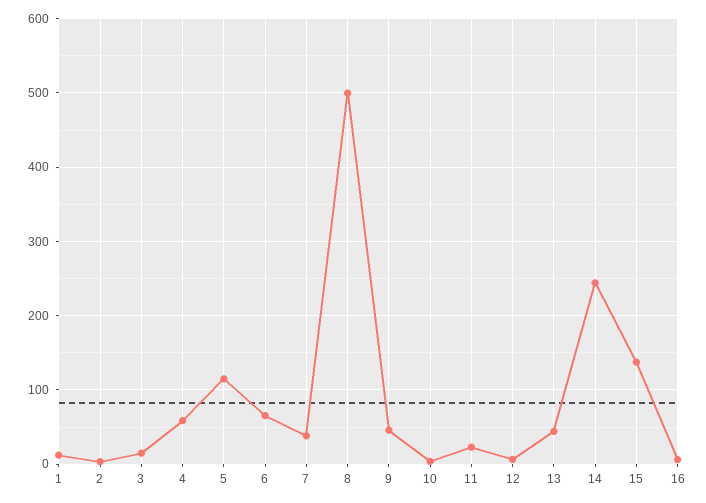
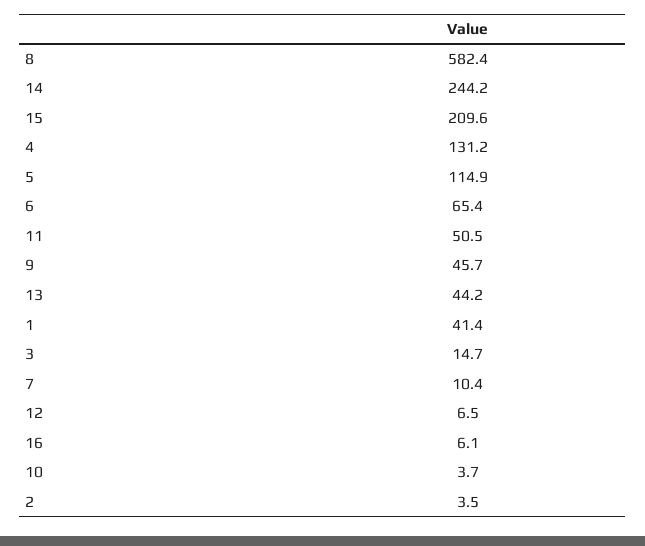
  {
-   "1": 10,
+   "1": 41.4,
    "2": 3.5,
    "3": 14.7,
-   "4": 60,
+   "4": 131.2,
    "5": 114.9,
    "6": 65.4,
-   "7": 40,
+   "7": 10.4,
-   "8": 500,
+   "8": 582.4,
    "9": 45.7,
    "10": 3.7,
-   "11": 20,
+   "11": 50.5,
    "12": 6.5,
    "13": 44.2,
    "14": 244.2,
-   "15": 140,
+   "15": 209.6,
    "16": 6.1
  }

